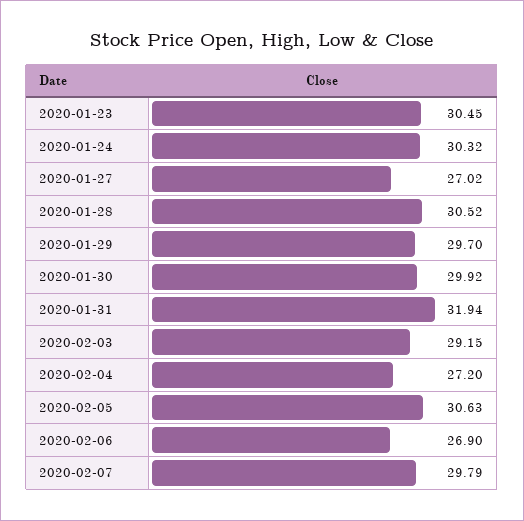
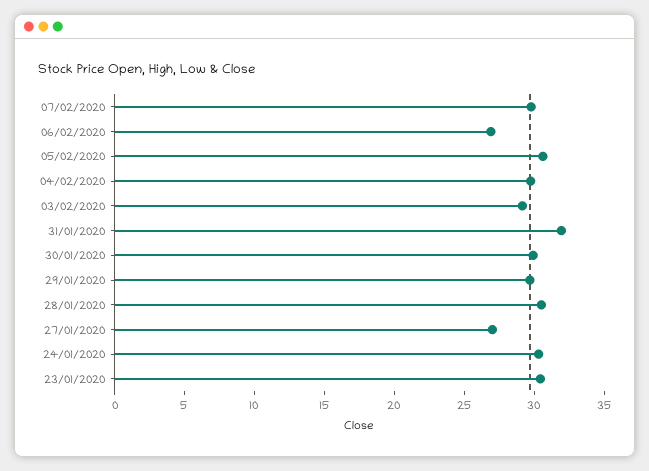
  {
    "2020-01-23": 30.45,
    "2020-01-24": 30.32,
    "2020-01-27": 27.02,
    "2020-01-28": 30.52,
    "2020-01-29": 29.7,
    "2020-01-30": 29.92,
    "2020-01-31": 31.94,
    "2020-02-03": 29.15,
-   "2020-02-04": 27.2,
+   "2020-02-04": 30,
    "2020-02-05": 30.63,
    "2020-02-06": 26.9,
    "2020-02-07": 29.79
  }

